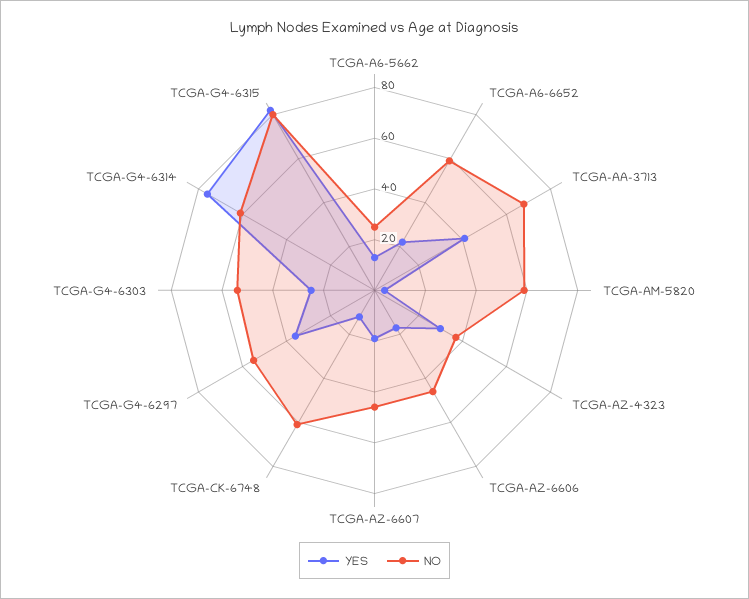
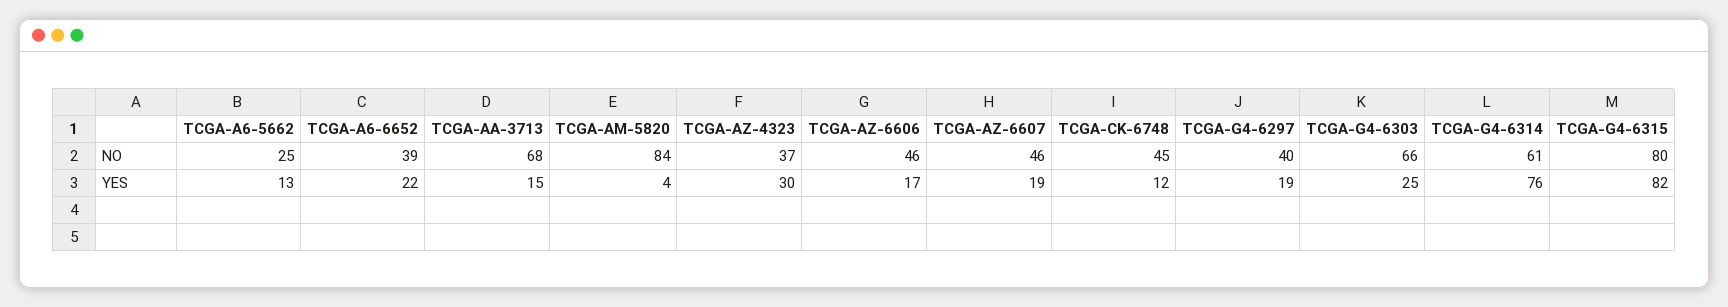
  {
    "YES": {
      "TCGA-A6-5662": 13,
      "TCGA-A6-6652": 22,
-     "TCGA-AA-3713": 40,
+     "TCGA-AA-3713": 15,
      "TCGA-AM-5820": 4,
      "TCGA-AZ-4323": 30,
      "TCGA-AZ-6606": 17,
      "TCGA-AZ-6607": 19,
      "TCGA-CK-6748": 12,
-     "TCGA-G4-6297": 35,
+     "TCGA-G4-6297": 19,
      "TCGA-G4-6303": 25,
      "TCGA-G4-6314": 76,
      "TCGA-G4-6315": 82
    },
    "NO": {
      "TCGA-A6-5662": 25,
-     "TCGA-A6-6652": 60,
+     "TCGA-A6-6652": 39,
      "TCGA-AA-3713": 68,
-     "TCGA-AM-5820": 60,
+     "TCGA-AM-5820": 84,
      "TCGA-AZ-4323": 37,
      "TCGA-AZ-6606": 46,
      "TCGA-AZ-6607": 46,
-     "TCGA-CK-6748": 60,
+     "TCGA-CK-6748": 45,
-     "TCGA-G4-6297": 55,
+     "TCGA-G4-6297": 40,
-     "TCGA-G4-6303": 55,
+     "TCGA-G4-6303": 66,
      "TCGA-G4-6314": 61,
      "TCGA-G4-6315": 80
    }
  }

